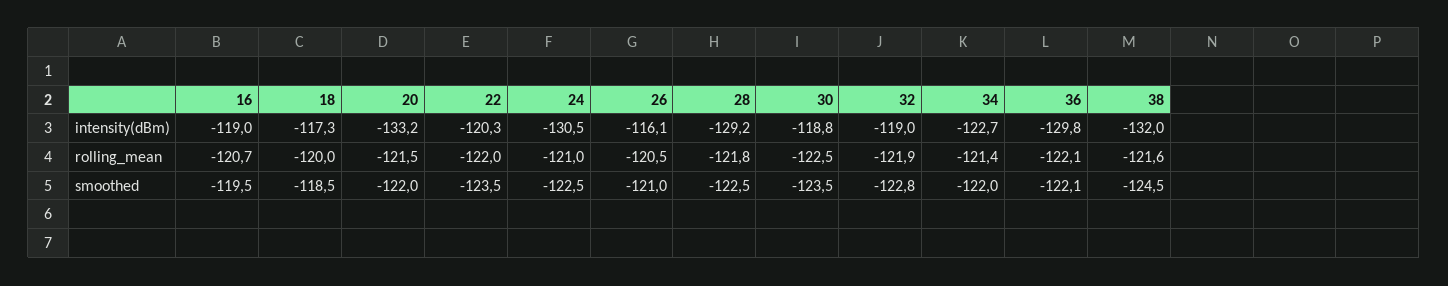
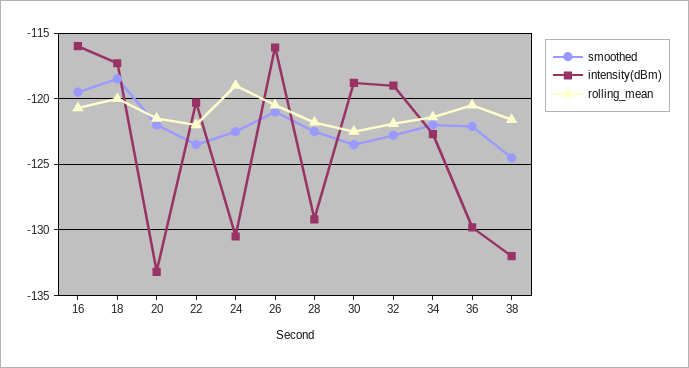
  {
    "intensity(dBm)": {
-     "16": -119,
+     "16": -116,
      "18": -117.3,
      "20": -133.2,
      "22": -120.3,
      "24": -130.5,
      "26": -116.1,
      "28": -129.2,
      "30": -118.8,
      "32": -119,
      "34": -122.7,
      "36": -129.8,
      "38": -132
    },
    "rolling_mean": {
      "16": -120.7,
      "18": -120,
      "20": -121.5,
      "22": -122,
-     "24": -121,
+     "24": -119,
      "26": -120.5,
      "28": -121.8,
      "30": -122.5,
      "32": -121.9,
      "34": -121.4,
-     "36": -122.1,
+     "36": -120.5,
      "38": -121.6
    },
    "smoothed": {
      "16": -119.5,
      "18": -118.5,
      "20": -122,
      "22": -123.5,
      "24": -122.5,
      "26": -121,
      "28": -122.5,
      "30": -123.5,
      "32": -122.8,
      "34": -122,
      "36": -122.1,
      "38": -124.5
    }
  }

